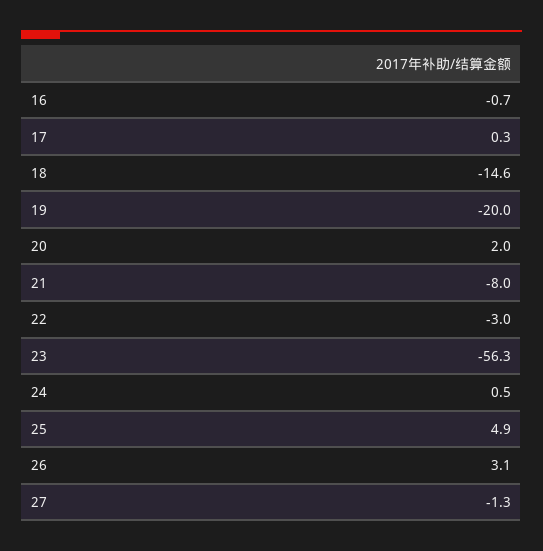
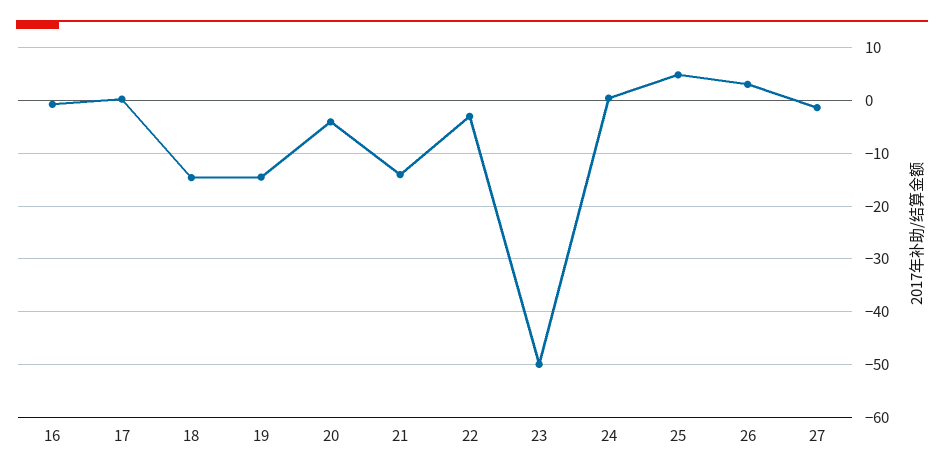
  {
    "16": -0.7,
    "17": 0.3,
    "18": -14.6,
-   "19": -20,
+   "19": -14,
-   "20": 2,
+   "20": -4,
-   "21": -8,
+   "21": -14,
    "22": -3,
-   "23": -56.3,
+   "23": -50,
    "24": 0.5,
    "25": 4.9,
    "26": 3.1,
    "27": -1.3
  }

